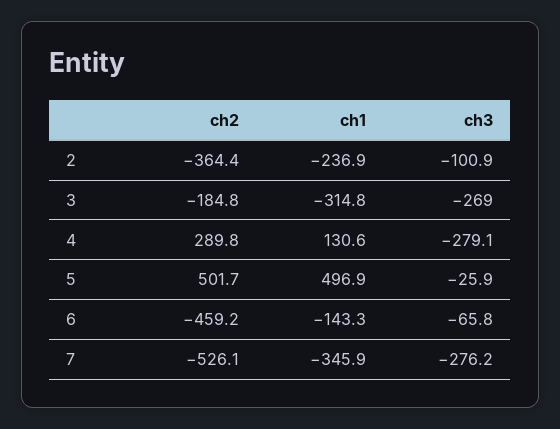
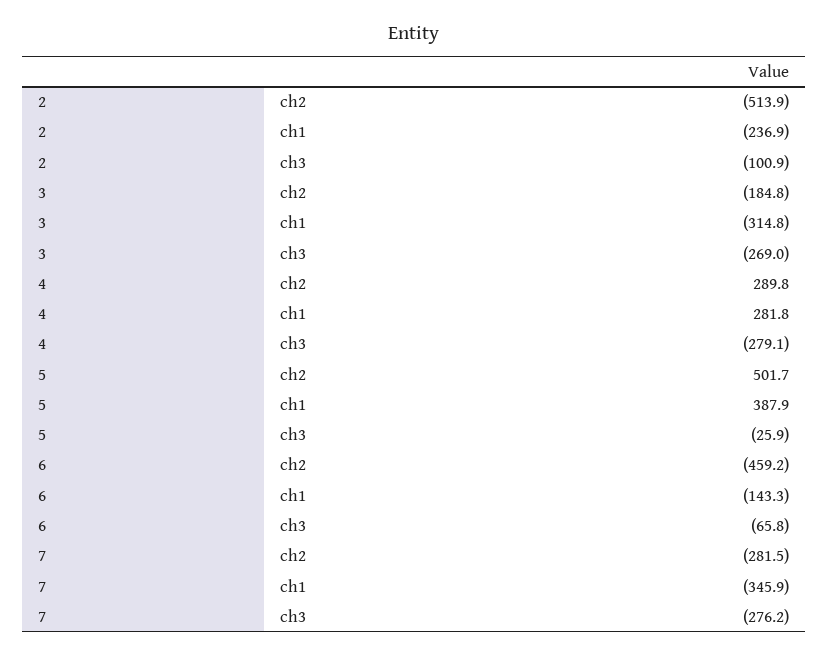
  {
    "ch2": {
-     "2": -364.4,
+     "2": -513.9,
      "3": -184.8,
      "4": 289.8,
      "5": 501.7,
      "6": -459.2,
-     "7": -526.1
+     "7": -281.5
    },
    "ch1": {
      "2": -236.9,
      "3": -314.8,
-     "4": 130.6,
+     "4": 281.8,
-     "5": 496.9,
+     "5": 387.9,
      "6": -143.3,
      "7": -345.9
    },
    "ch3": {
      "2": -100.9,
      "3": -269,
      "4": -279.1,
      "5": -25.9,
      "6": -65.8,
      "7": -276.2
    }
  }

